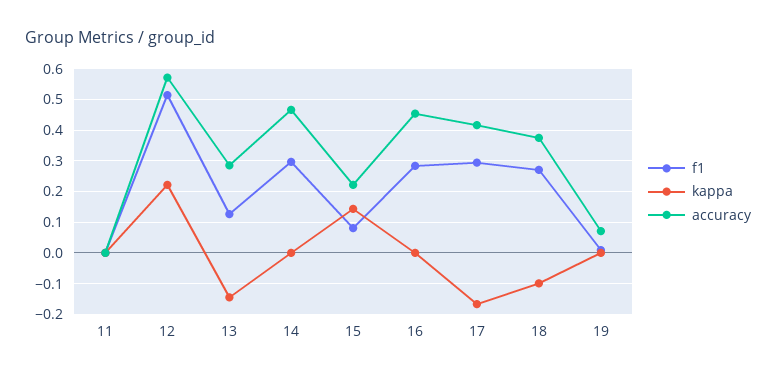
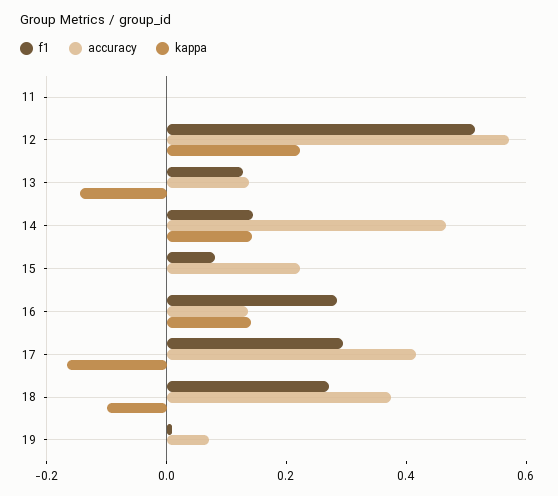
  {
    "f1": {
      "11": 0,
      "12": 0.52,
      "13": 0.12,
-     "14": 0.3,
+     "14": 0.15,
      "15": 0.08,
      "16": 0.28,
      "17": 0.3,
      "18": 0.28,
      "19": 0
    },
    "kappa": {
      "11": 0,
      "12": 0.22,
      "13": -0.14,
-     "14": 0,
+     "14": 0.15,
-     "15": 0.14,
+     "15": 0,
-     "16": 0,
+     "16": 0.15,
      "17": -0.16,
      "18": -0.1,
      "19": 0
    },
    "accuracy": {
      "11": 0,
      "12": 0.58,
-     "13": 0.28,
+     "13": 0.15,
      "14": 0.46,
      "15": 0.22,
-     "16": 0.46,
+     "16": 0.15,
      "17": 0.42,
      "18": 0.38,
      "19": 0.08
    }
  }

